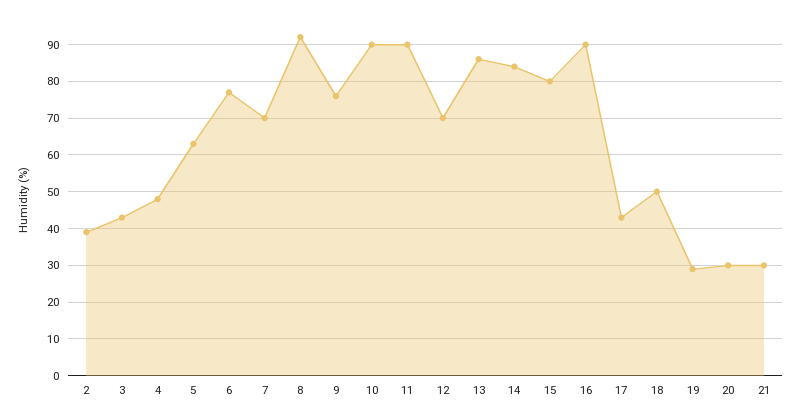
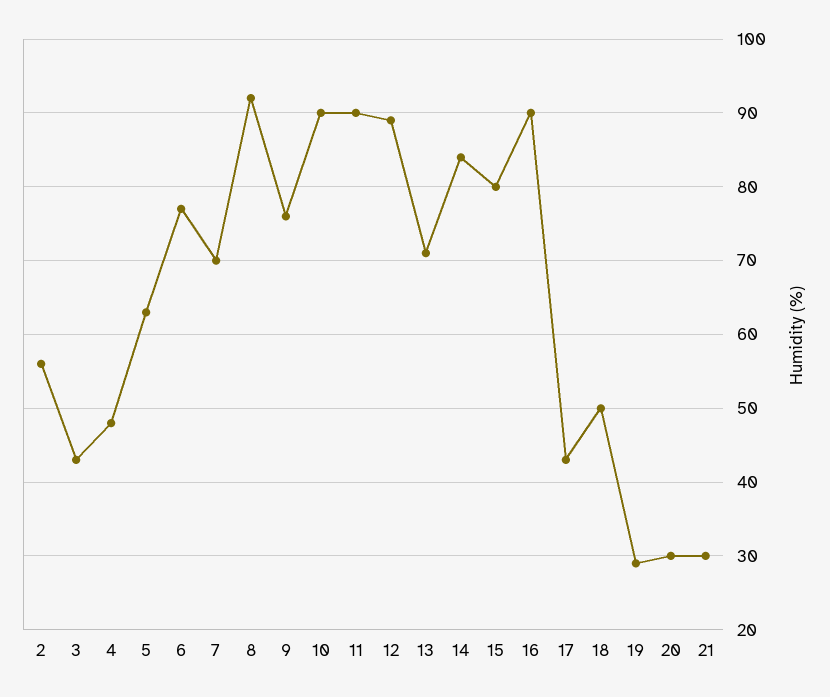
  {
-   "2": 40,
+   "2": 56,
    "3": 43,
    "4": 48,
    "5": 63,
    "6": 77,
    "7": 70,
    "8": 92,
    "9": 76,
    "10": 90,
    "11": 90,
-   "12": 70,
+   "12": 89,
-   "13": 85,
+   "13": 71,
    "14": 84,
    "15": 80,
    "16": 90,
    "17": 43,
    "18": 50,
    "19": 29,
    "20": 30,
    "21": 30
  }

